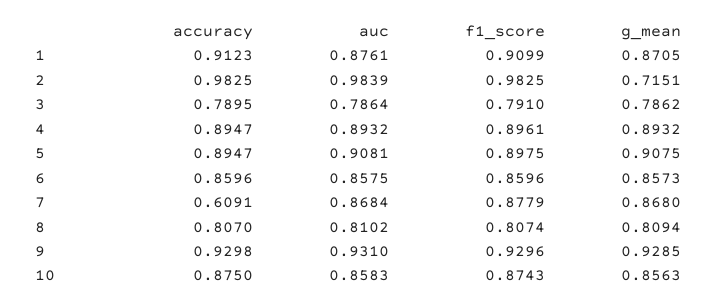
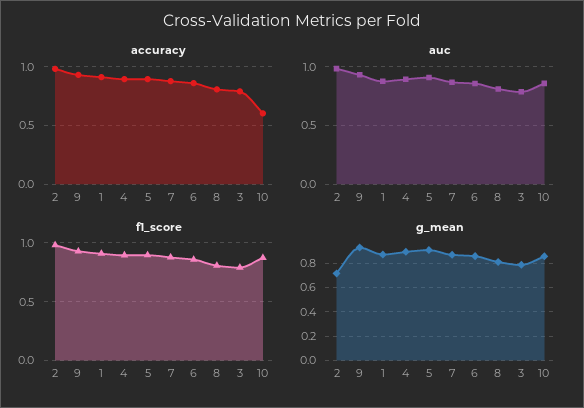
  {
    "accuracy": {
      "1": 0.9123,
      "2": 0.9825,
      "3": 0.7895,
      "4": 0.8947,
      "5": 0.8947,
      "6": 0.8596,
-     "7": 0.6091,
+     "7": 0.9,
      "8": 0.807,
      "9": 0.9298,
-     "10": 0.875
+     "10": 0.6
    },
    "auc": {
      "1": 0.8761,
      "2": 0.9839,
      "3": 0.7864,
      "4": 0.8932,
      "5": 0.9081,
      "6": 0.8575,
      "7": 0.8684,
      "8": 0.8102,
      "9": 0.931,
      "10": 0.8583
    },
    "f1_score": {
      "1": 0.9099,
      "2": 0.9825,
      "3": 0.791,
      "4": 0.8961,
      "5": 0.8975,
      "6": 0.8596,
      "7": 0.8779,
      "8": 0.8074,
      "9": 0.9296,
      "10": 0.8743
    },
    "g_mean": {
      "1": 0.8705,
      "2": 0.7151,
      "3": 0.7862,
      "4": 0.8932,
      "5": 0.9075,
      "6": 0.8573,
      "7": 0.868,
      "8": 0.8094,
      "9": 0.9285,
      "10": 0.8563
    }
  }

